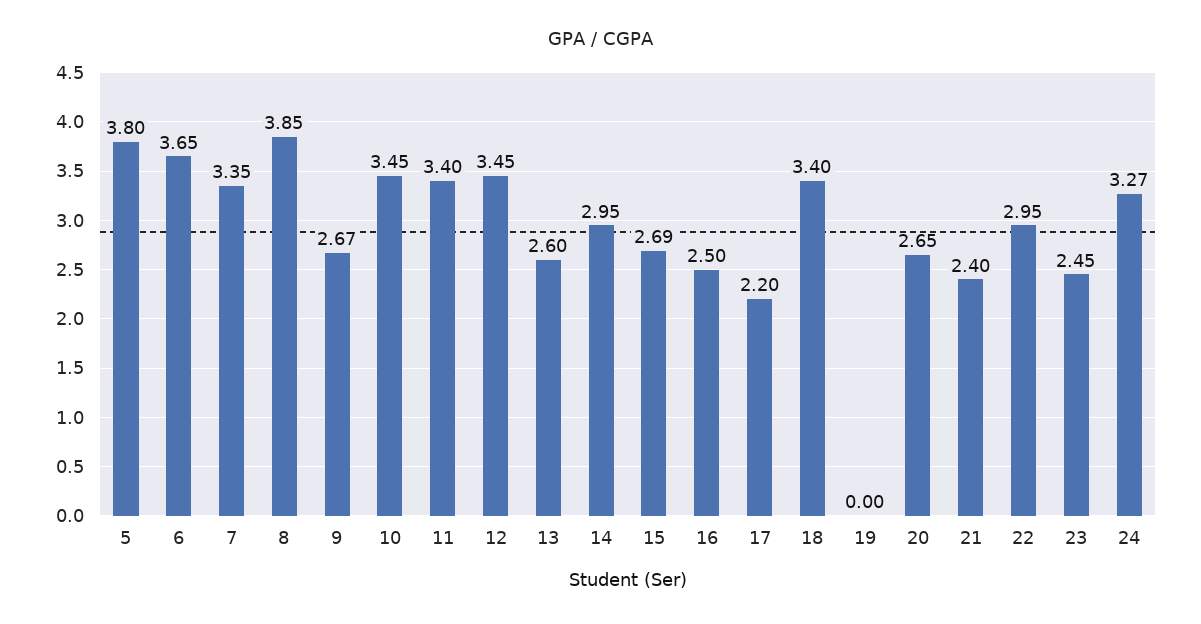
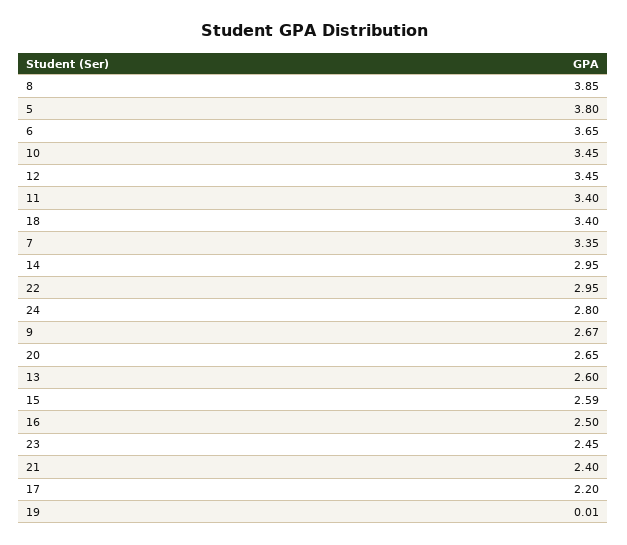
  {
    "5": 3.8,
    "6": 3.65,
    "7": 3.35,
    "8": 3.85,
    "9": 2.67,
    "10": 3.45,
    "11": 3.4,
    "12": 3.45,
    "13": 2.6,
    "14": 2.95,
-   "15": 2.69,
+   "15": 2.59,
    "16": 2.5,
    "17": 2.2,
    "18": 3.4,
-   "19": 0,
+   "19": 0.01,
    "20": 2.65,
    "21": 2.4,
    "22": 2.95,
    "23": 2.45,
-   "24": 3.27
+   "24": 2.8
  }

